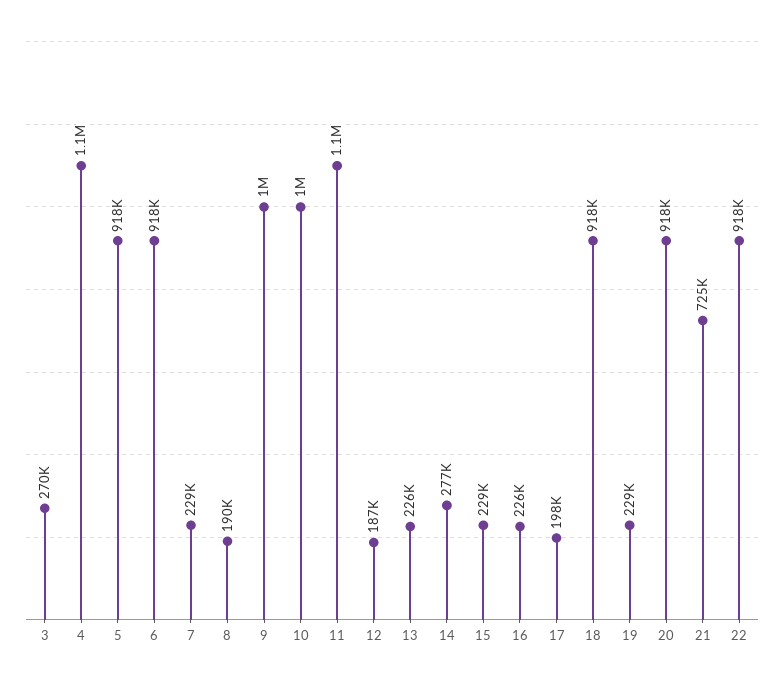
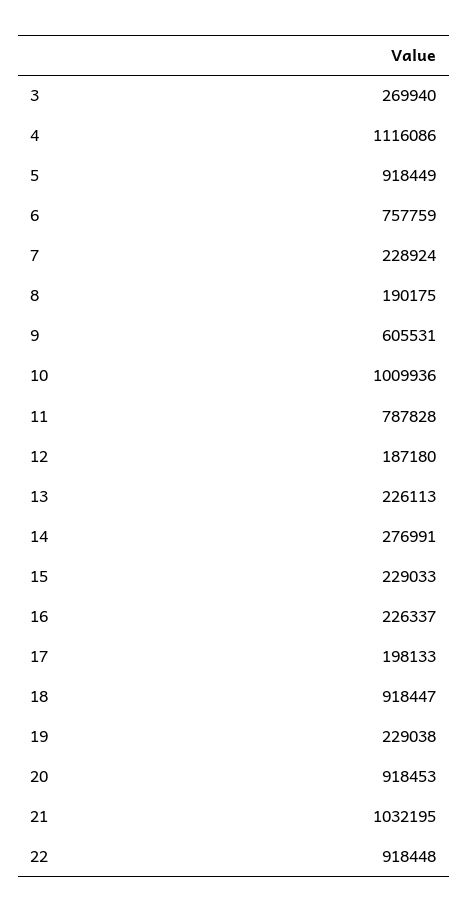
  {
    "3": 269940,
    "4": 1116086,
    "5": 918449,
-   "6": 918000,
+   "6": 757759,
    "7": 228924,
    "8": 190175,
-   "9": 1000000,
+   "9": 605531,
    "10": 1009936,
-   "11": 1100000,
+   "11": 787828,
    "12": 187180,
    "13": 226113,
    "14": 276991,
    "15": 229033,
    "16": 226337,
    "17": 198133,
    "18": 918447,
    "19": 229038,
    "20": 918453,
-   "21": 725000,
+   "21": 1032195,
    "22": 918448
  }

